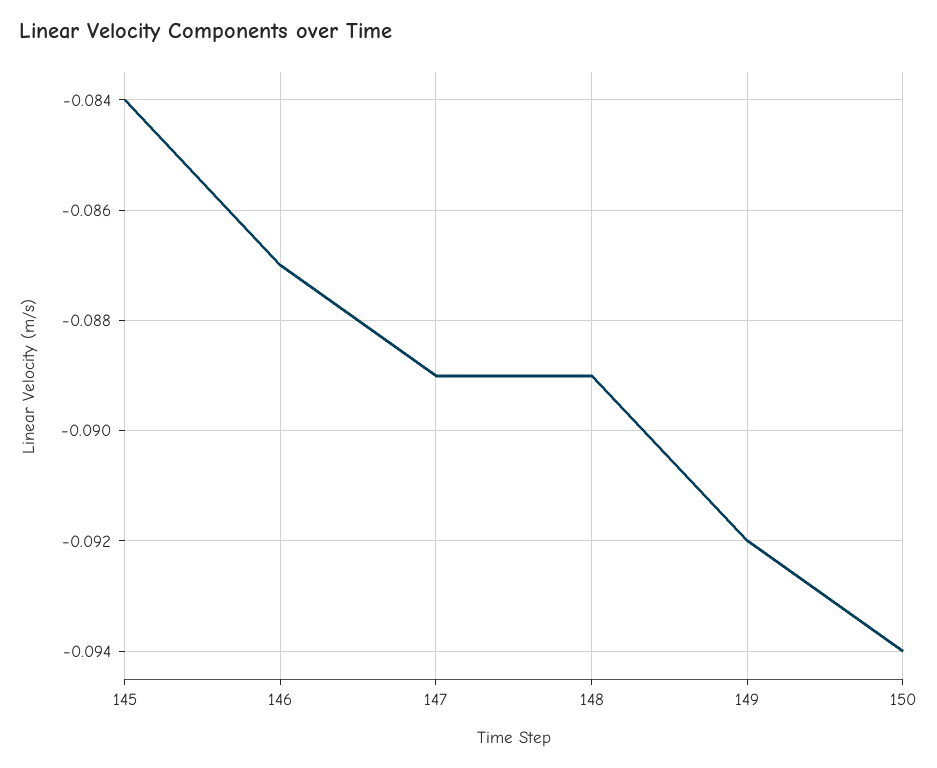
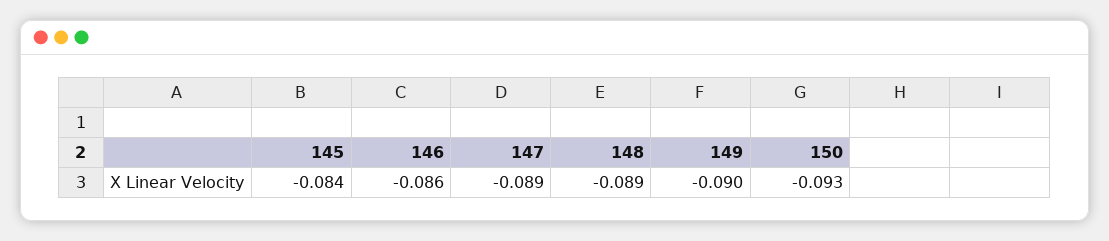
  {
    "145": -0.084,
-   "146": -0.087,
+   "146": -0.086,
    "147": -0.089,
    "148": -0.089,
-   "149": -0.092,
+   "149": -0.09,
-   "150": -0.094
+   "150": -0.093
  }

